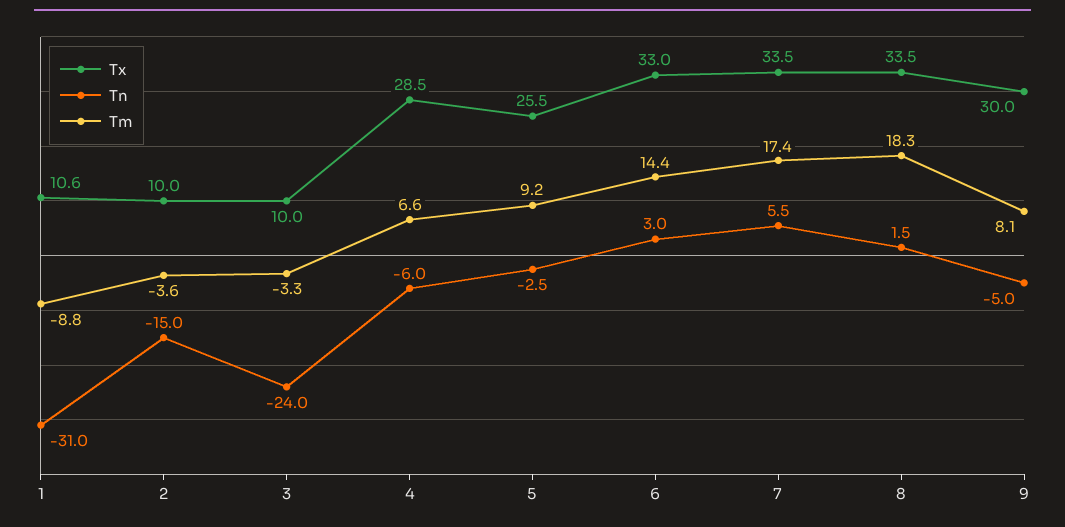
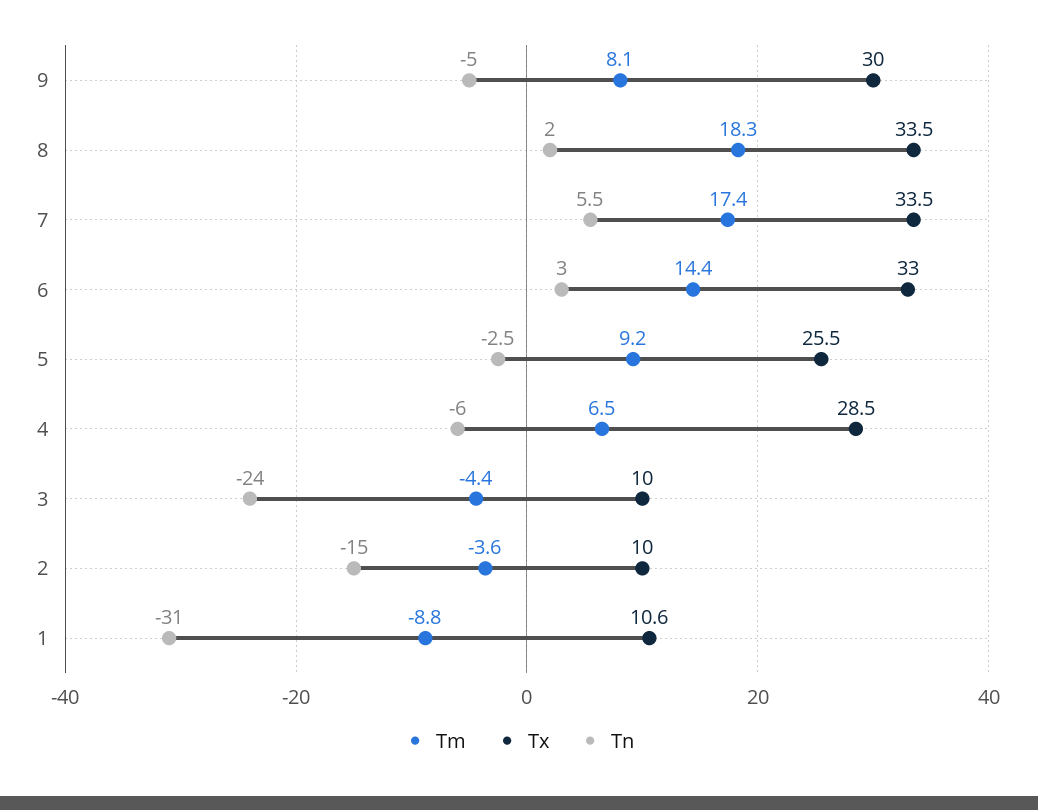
  {
    "Tx": {
      "1": 10.6,
      "2": 10,
      "3": 10,
      "4": 28.5,
      "5": 25.5,
      "6": 33,
      "7": 33.5,
      "8": 33.5,
      "9": 30
    },
    "Tn": {
      "1": -31,
      "2": -15,
      "3": -24,
      "4": -6,
      "5": -2.5,
      "6": 3,
      "7": 5.5,
-     "8": 1.5,
+     "8": 2,
      "9": -5
    },
    "Tm": {
      "1": -8.8,
      "2": -3.6,
-     "3": -3.3,
+     "3": -4.4,
-     "4": 6.6,
+     "4": 6.5,
      "5": 9.2,
      "6": 14.4,
      "7": 17.4,
      "8": 18.3,
      "9": 8.1
    }
  }

